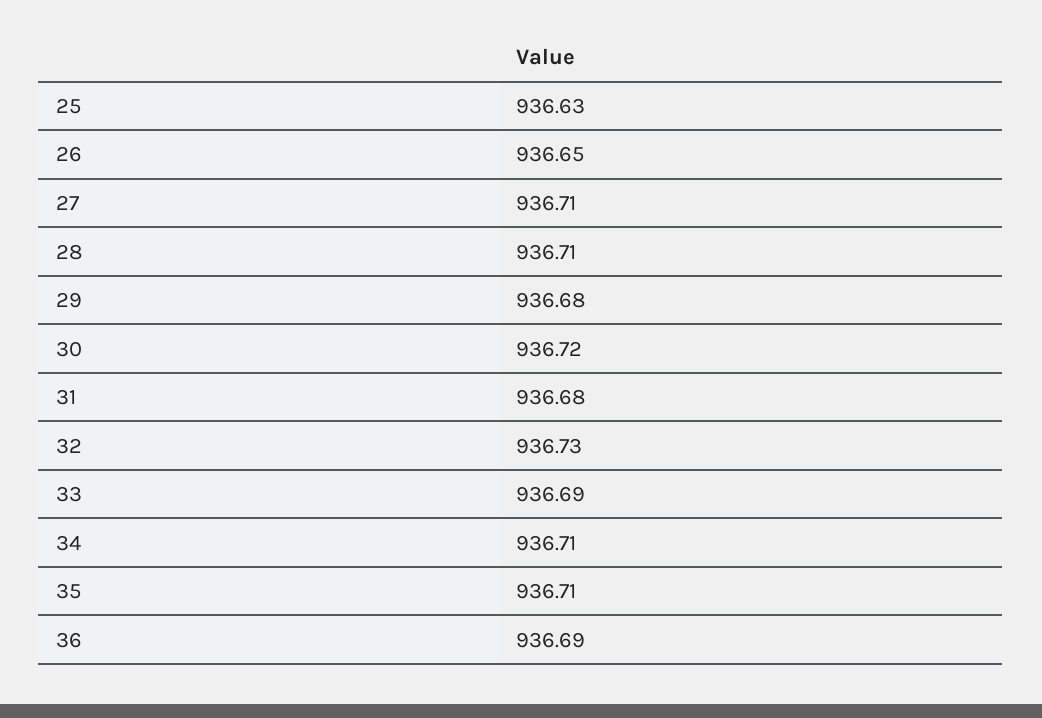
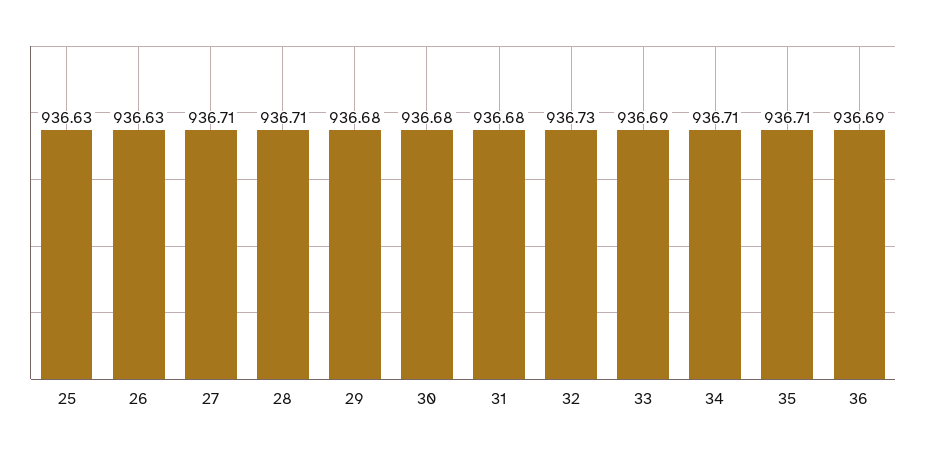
  {
    "25": 936.63,
-   "26": 936.65,
+   "26": 936.63,
    "27": 936.71,
    "28": 936.71,
    "29": 936.68,
-   "30": 936.72,
+   "30": 936.68,
    "31": 936.68,
    "32": 936.73,
    "33": 936.69,
    "34": 936.71,
    "35": 936.71,
    "36": 936.69
  }

